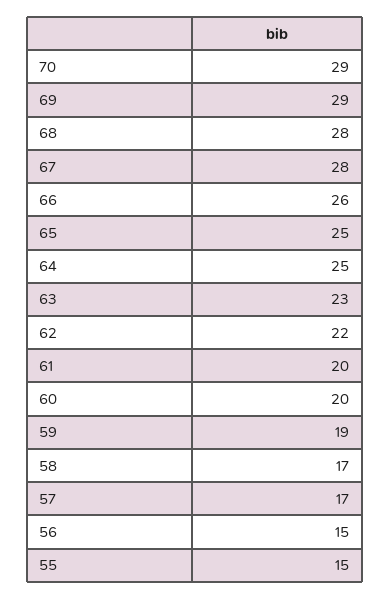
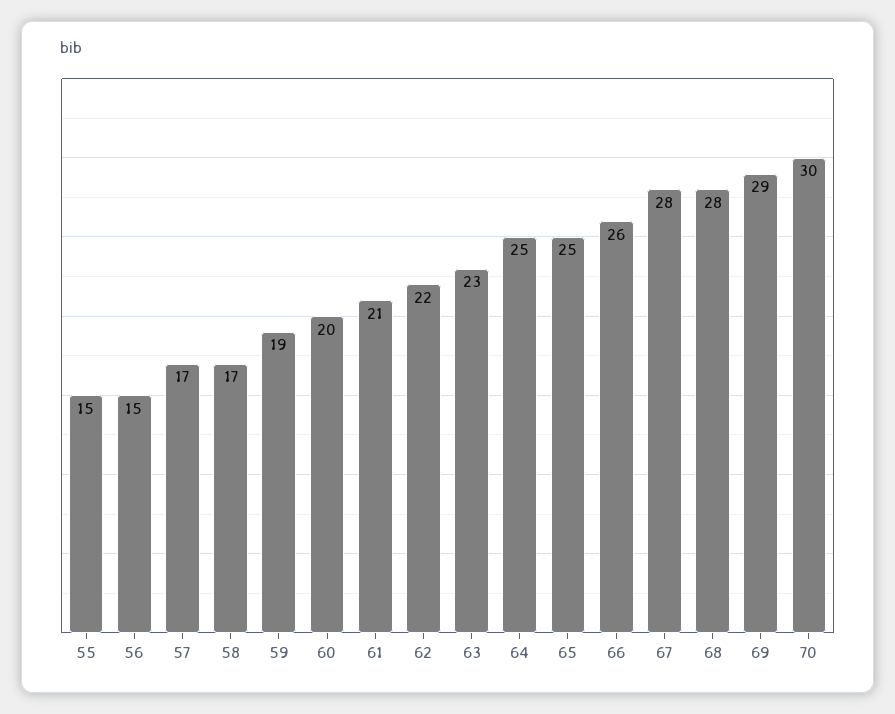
  {
-   "70": 29,
+   "70": 30,
    "69": 29,
    "68": 28,
    "67": 28,
    "66": 26,
    "65": 25,
    "64": 25,
    "63": 23,
    "62": 22,
-   "61": 20,
+   "61": 21,
    "60": 20,
    "59": 19,
    "58": 17,
    "57": 17,
    "56": 15,
    "55": 15
  }

